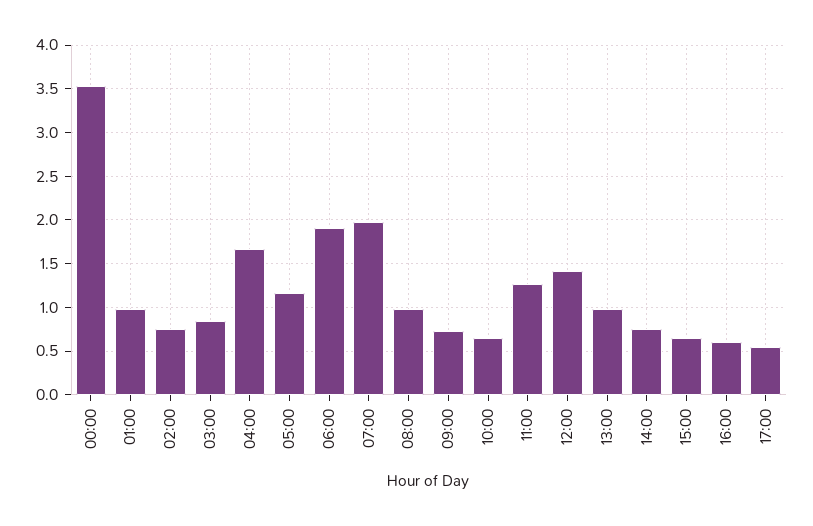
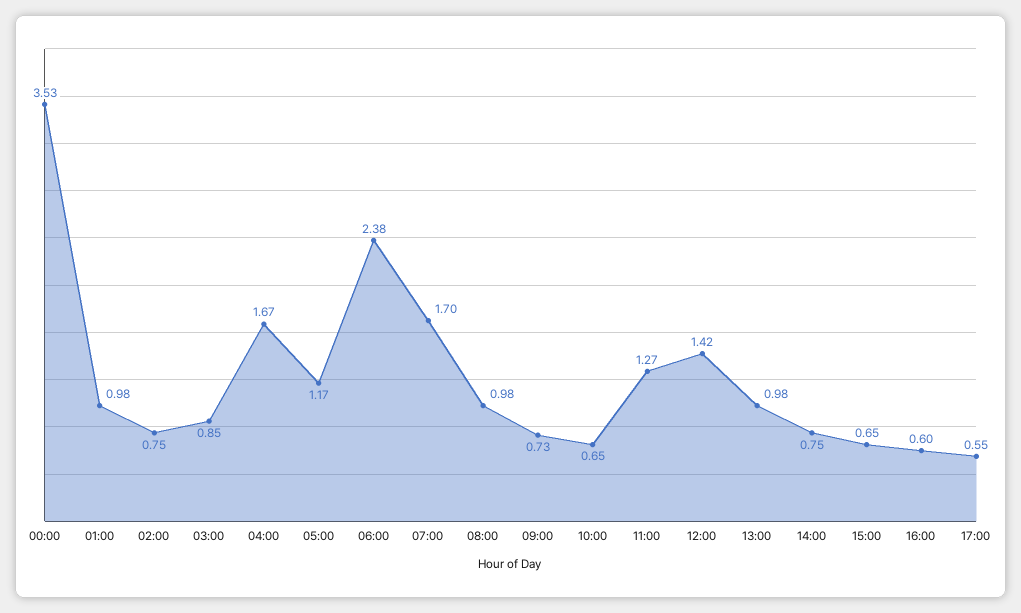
  {
    "00:00": 3.53,
    "01:00": 0.98,
    "02:00": 0.75,
    "03:00": 0.85,
    "04:00": 1.67,
    "05:00": 1.17,
-   "06:00": 1.9,
+   "06:00": 2.38,
-   "07:00": 2,
+   "07:00": 1.7,
    "08:00": 0.98,
    "09:00": 0.73,
    "10:00": 0.65,
    "11:00": 1.27,
    "12:00": 1.42,
    "13:00": 0.98,
    "14:00": 0.75,
    "15:00": 0.65,
    "16:00": 0.6,
    "17:00": 0.55
  }

